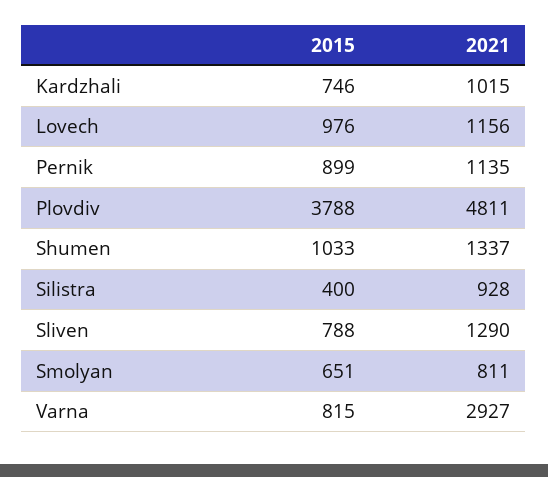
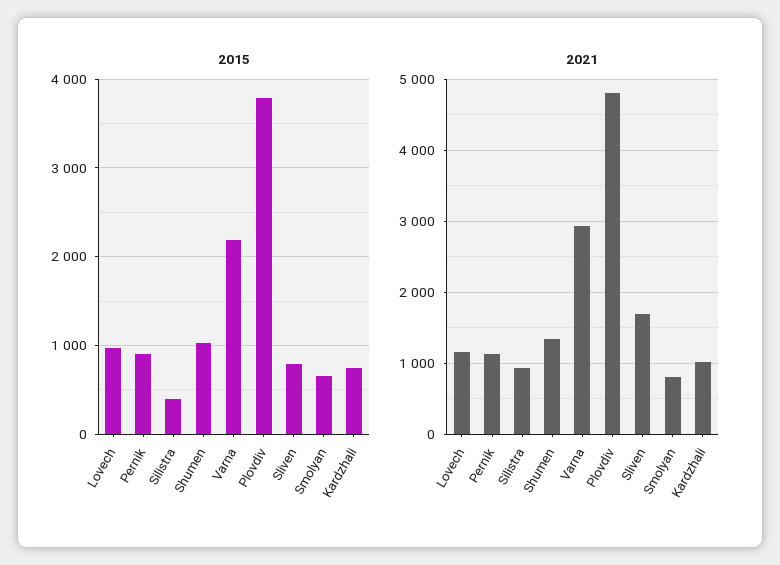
  {
    "2015": {
      "Kardzhali": 746,
      "Lovech": 976,
      "Pernik": 899,
      "Plovdiv": 3788,
      "Shumen": 1033,
      "Silistra": 400,
      "Sliven": 788,
      "Smolyan": 651,
-     "Varna": 815
+     "Varna": 2200
    },
    "2021": {
      "Kardzhali": 1015,
      "Lovech": 1156,
      "Pernik": 1135,
      "Plovdiv": 4811,
      "Shumen": 1337,
      "Silistra": 928,
-     "Sliven": 1290,
+     "Sliven": 1700,
      "Smolyan": 811,
      "Varna": 2927
    }
  }

